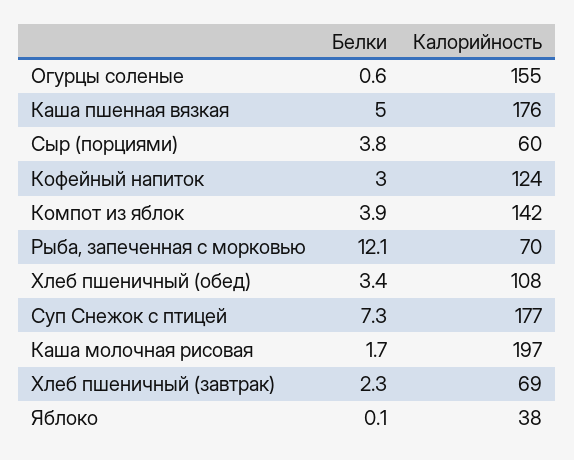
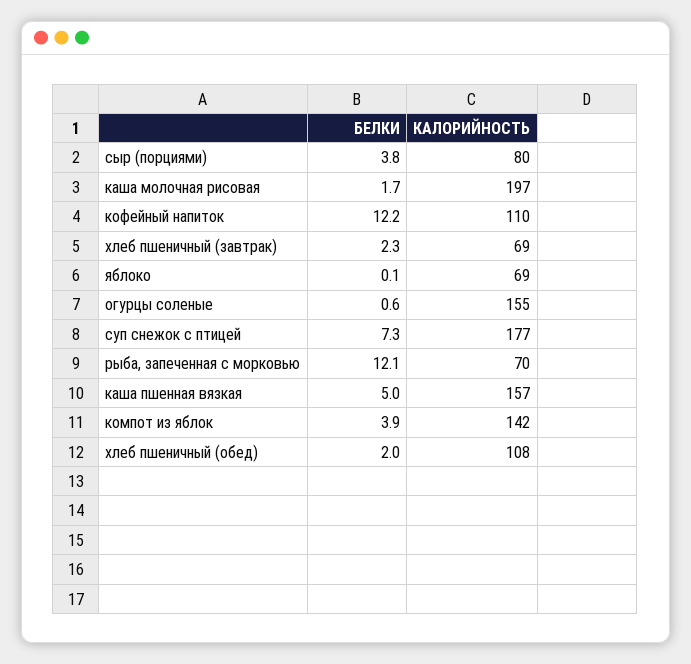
  {
    "Белки": {
      "Огурцы соленые": 0.6,
      "Каша пшенная вязкая": 5,
      "Сыр (порциями)": 3.8,
-     "Кофейный напиток": 3,
+     "Кофейный напиток": 12.2,
      "Компот из яблок": 3.9,
      "Рыба, запеченная с морковью": 12.1,
-     "Хлеб пшеничный (обед)": 3.4,
+     "Хлеб пшеничный (обед)": 2,
      "Суп Снежок с птицей": 7.3,
      "Каша молочная рисовая": 1.7,
      "Хлеб пшеничный (завтрак)": 2.3,
      "Яблоко": 0.1
    },
    "Калорийность": {
      "Огурцы соленые": 155,
-     "Каша пшенная вязкая": 176,
+     "Каша пшенная вязкая": 157,
-     "Сыр (порциями)": 60,
+     "Сыр (порциями)": 80,
-     "Кофейный напиток": 124,
+     "Кофейный напиток": 110,
      "Компот из яблок": 142,
      "Рыба, запеченная с морковью": 70,
      "Хлеб пшеничный (обед)": 108,
      "Суп Снежок с птицей": 177,
      "Каша молочная рисовая": 197,
      "Хлеб пшеничный (завтрак)": 69,
-     "Яблоко": 38
+     "Яблоко": 69
    }
  }

